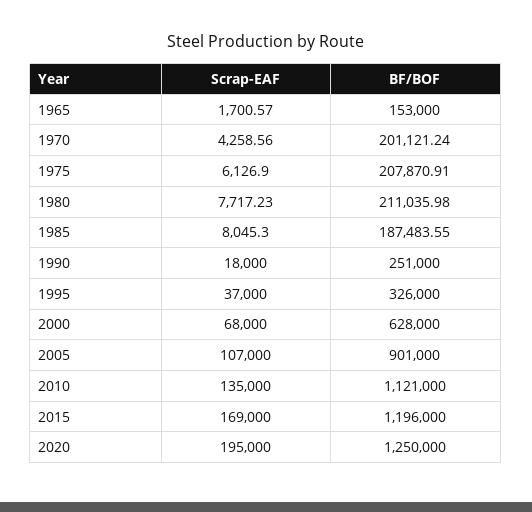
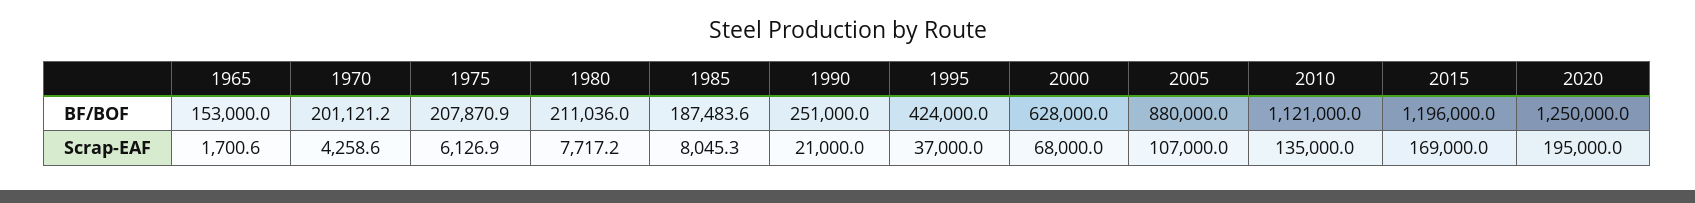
  {
    "Scrap-EAF": {
      "1965": 1700.57,
      "1970": 4258.56,
      "1975": 6126.9,
      "1980": 7717.23,
      "1985": 8045.3,
-     "1990": 18000,
+     "1990": 21000,
      "1995": 37000,
      "2000": 68000,
      "2005": 107000,
      "2010": 135000,
      "2015": 169000,
      "2020": 195000
    },
    "BF/BOF": {
      "1965": 153000,
      "1970": 201121.24,
      "1975": 207870.91,
      "1980": 211035.98,
      "1985": 187483.55,
      "1990": 251000,
-     "1995": 326000,
+     "1995": 424000,
      "2000": 628000,
-     "2005": 901000,
+     "2005": 880000,
      "2010": 1121000,
      "2015": 1196000,
      "2020": 1250000
    }
  }

